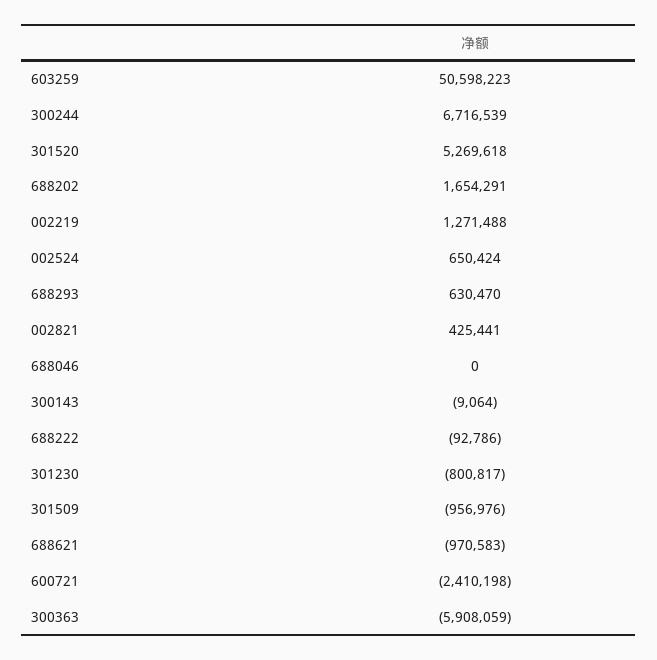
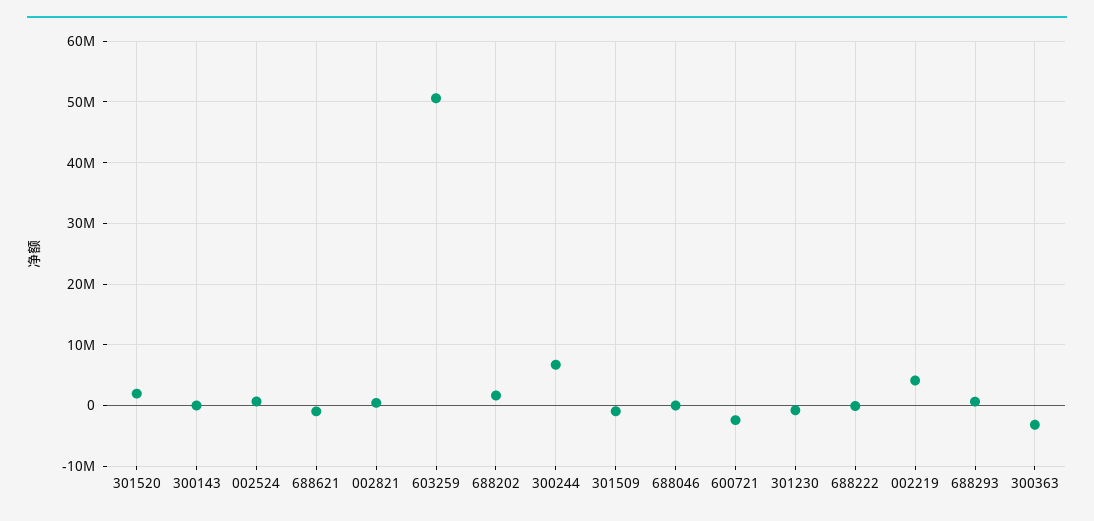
  {
    "603259": 50598223,
    "300244": 6716539,
-   "301520": 5269618,
+   "301520": 2000000,
    "688202": 1654291,
-   "002219": 1271488,
+   "002219": 4000000,
    "002524": 650424,
    "688293": 630470,
    "002821": 425441,
    "688046": 0,
    "300143": -9064,
    "688222": -92786,
    "301230": -800817,
    "301509": -956976,
    "688621": -970583,
    "600721": -2410198,
-   "300363": -5908059
+   "300363": -3000000
  }

